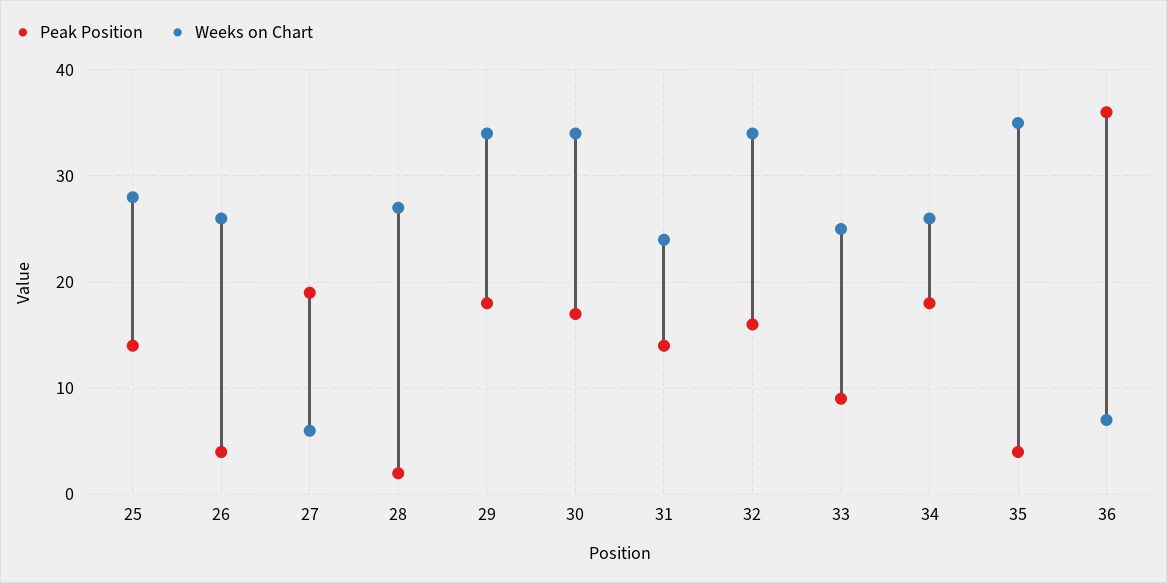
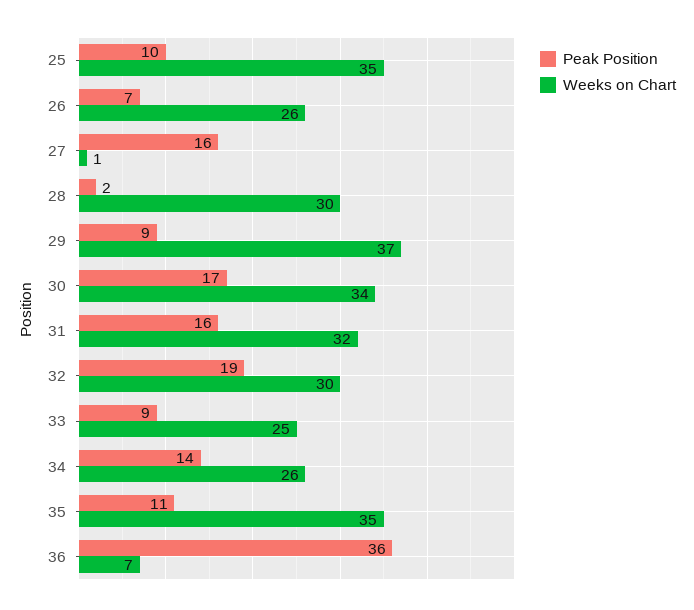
  {
    "Peak Position": {
-     "25": 14,
+     "25": 10,
-     "26": 4,
+     "26": 7,
-     "27": 19,
+     "27": 16,
      "28": 2,
-     "29": 18,
+     "29": 9,
      "30": 17,
-     "31": 14,
+     "31": 16,
-     "32": 16,
+     "32": 19,
      "33": 9,
-     "34": 18,
+     "34": 14,
-     "35": 4,
+     "35": 11,
      "36": 36
    },
    "Weeks on Chart": {
-     "25": 28,
+     "25": 35,
      "26": 26,
-     "27": 6,
+     "27": 1,
-     "28": 27,
+     "28": 30,
-     "29": 34,
+     "29": 37,
      "30": 34,
-     "31": 24,
+     "31": 32,
-     "32": 34,
+     "32": 30,
      "33": 25,
      "34": 26,
      "35": 35,
      "36": 7
    }
  }

